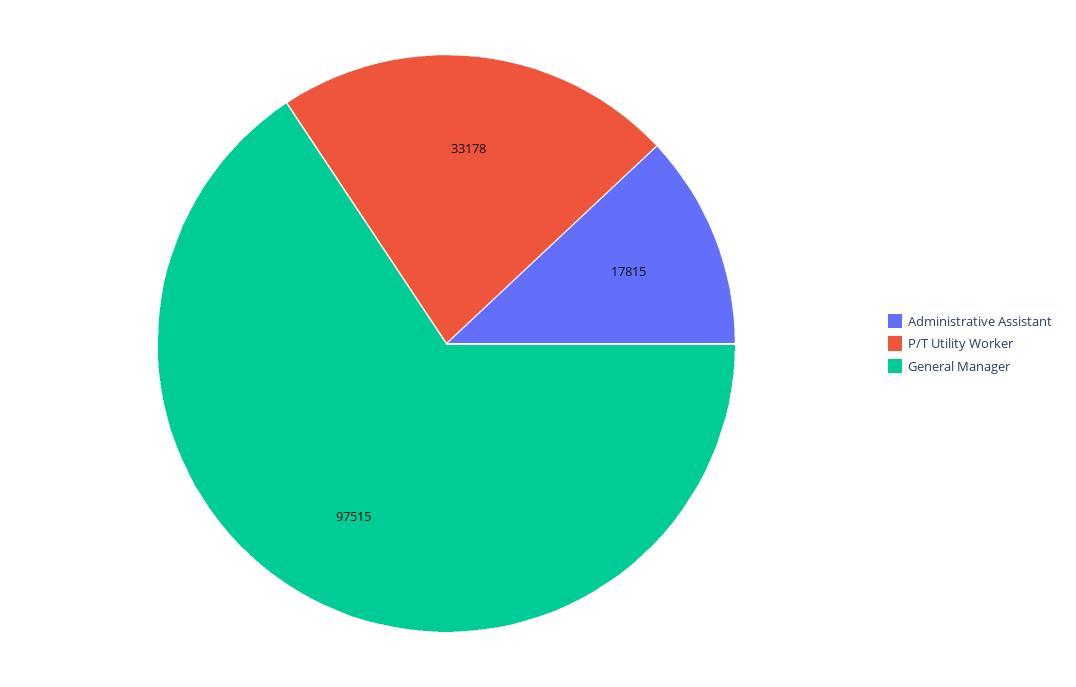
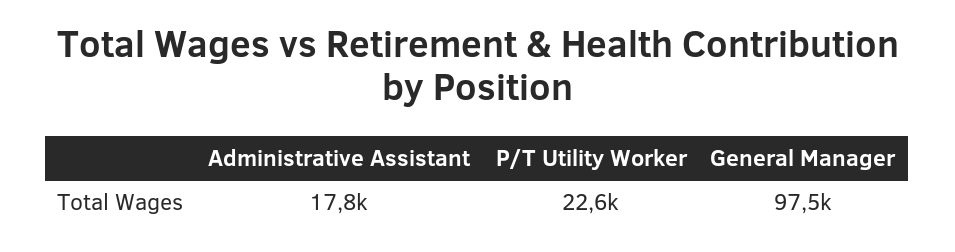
  {
    "Administrative Assistant": 17815,
-   "P/T Utility Worker": 33178,
+   "P/T Utility Worker": 22600,
    "General Manager": 97515
  }

